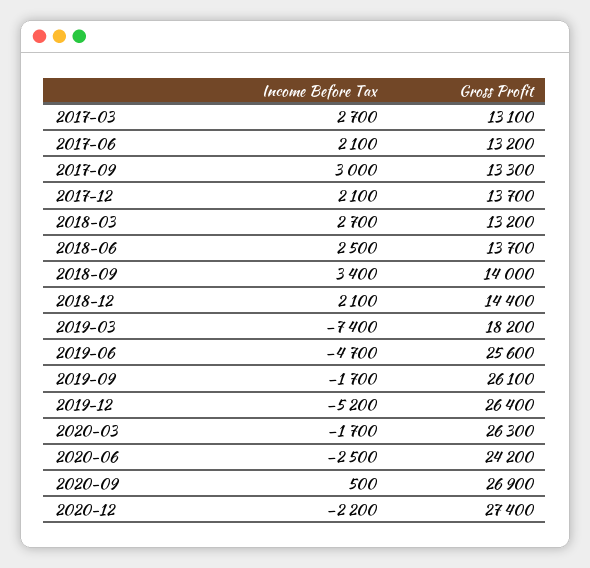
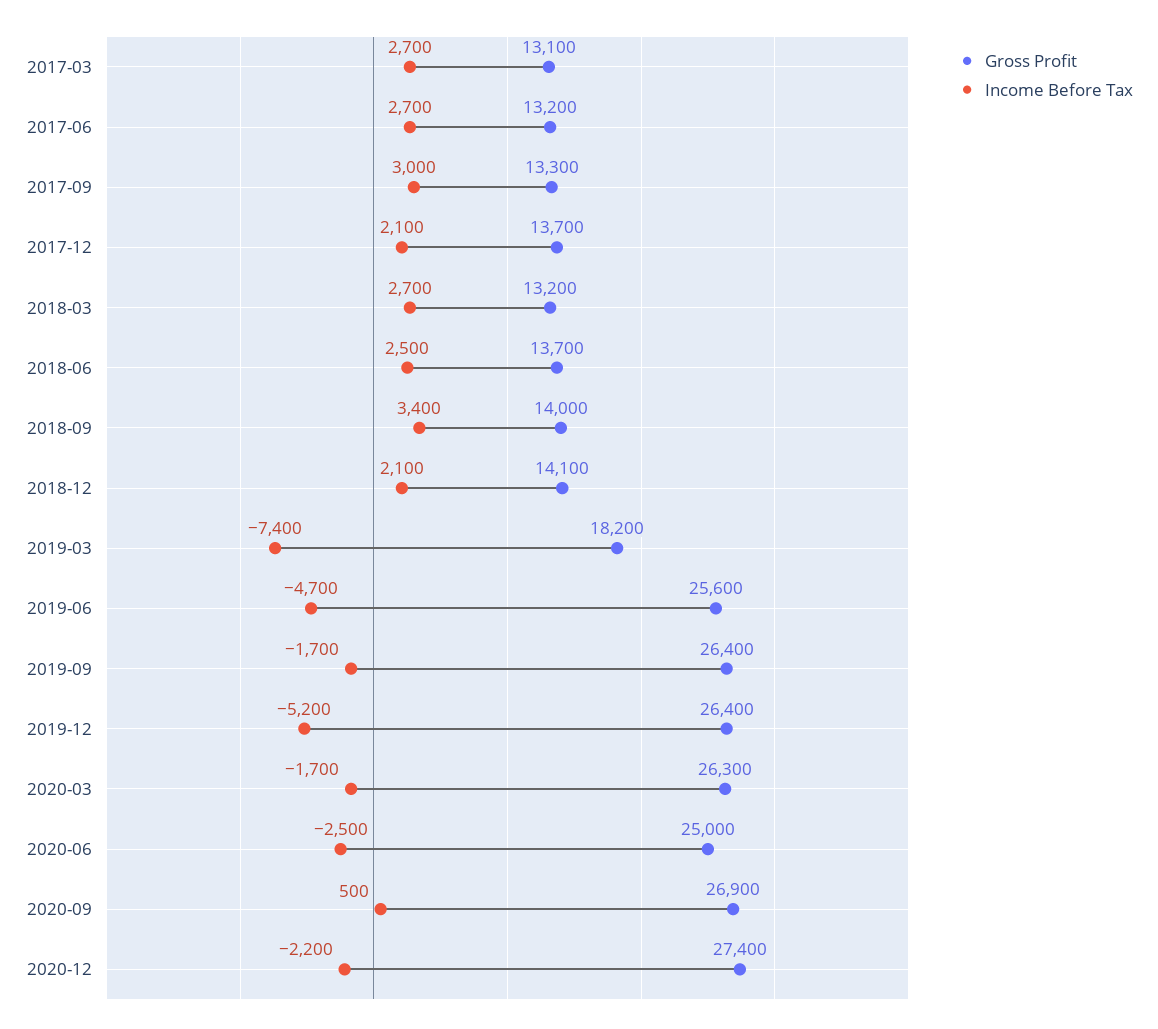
  {
    "Income Before Tax": {
      "2017-03": 2700,
-     "2017-06": 2100,
+     "2017-06": 2700,
      "2017-09": 3000,
      "2017-12": 2100,
      "2018-03": 2700,
      "2018-06": 2500,
      "2018-09": 3400,
      "2018-12": 2100,
      "2019-03": -7400,
      "2019-06": -4700,
      "2019-09": -1700,
      "2019-12": -5200,
      "2020-03": -1700,
      "2020-06": -2500,
      "2020-09": 500,
      "2020-12": -2200
    },
    "Gross Profit": {
      "2017-03": 13100,
      "2017-06": 13200,
      "2017-09": 13300,
      "2017-12": 13700,
      "2018-03": 13200,
      "2018-06": 13700,
      "2018-09": 14000,
-     "2018-12": 14400,
+     "2018-12": 14100,
      "2019-03": 18200,
      "2019-06": 25600,
-     "2019-09": 26100,
+     "2019-09": 26400,
      "2019-12": 26400,
      "2020-03": 26300,
-     "2020-06": 24200,
+     "2020-06": 25000,
      "2020-09": 26900,
      "2020-12": 27400
    }
  }

